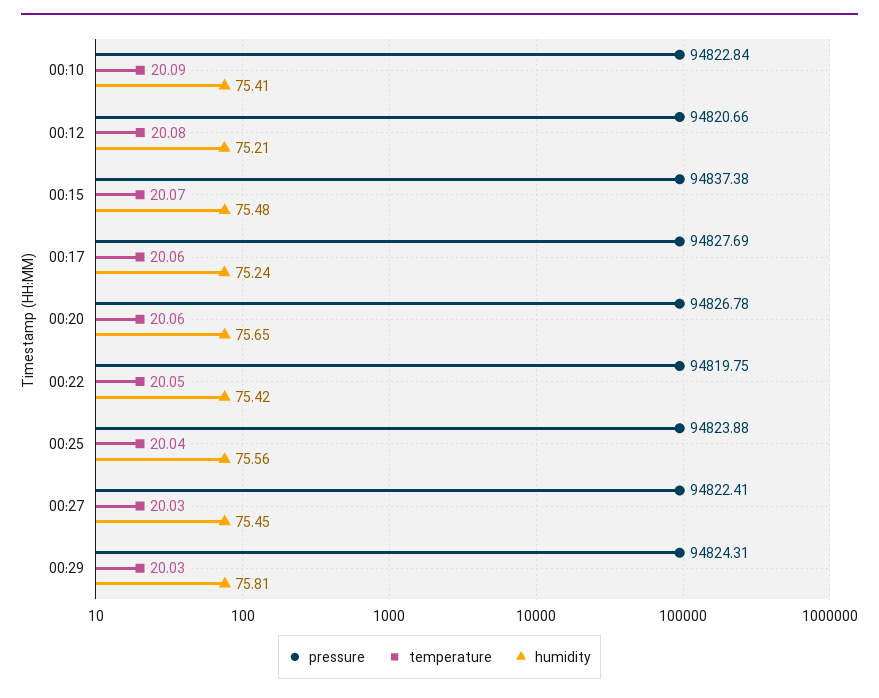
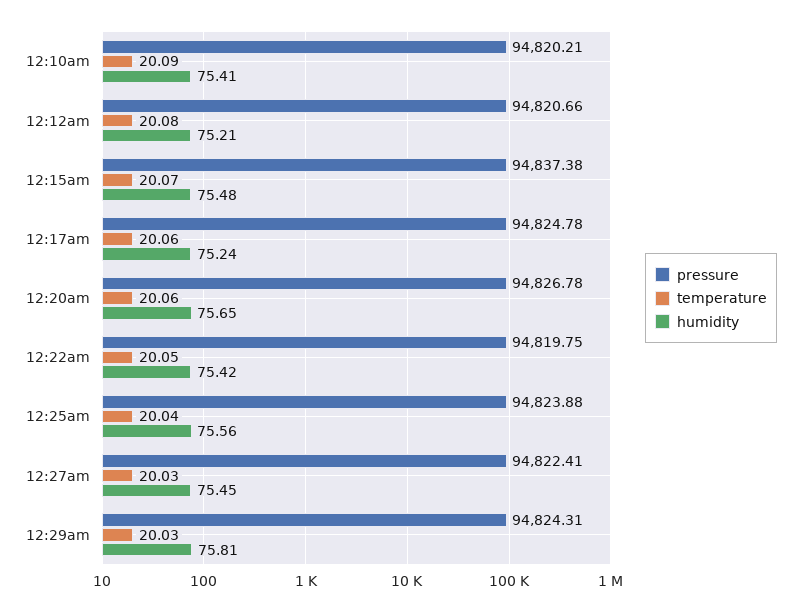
  {
    "pressure": {
-     "00:10": 94822.84,
+     "00:10": 94820.21,
      "00:12": 94820.66,
      "00:15": 94837.38,
-     "00:17": 94827.69,
+     "00:17": 94824.78,
      "00:20": 94826.78,
      "00:22": 94819.75,
      "00:25": 94823.88,
      "00:27": 94822.41,
      "00:29": 94824.31
    },
    "temperature": {
      "00:10": 20.09,
      "00:12": 20.08,
      "00:15": 20.07,
      "00:17": 20.06,
      "00:20": 20.06,
      "00:22": 20.05,
      "00:25": 20.04,
      "00:27": 20.03,
      "00:29": 20.03
    },
    "humidity": {
      "00:10": 75.41,
      "00:12": 75.21,
      "00:15": 75.48,
      "00:17": 75.24,
      "00:20": 75.65,
      "00:22": 75.42,
      "00:25": 75.56,
      "00:27": 75.45,
      "00:29": 75.81
    }
  }

